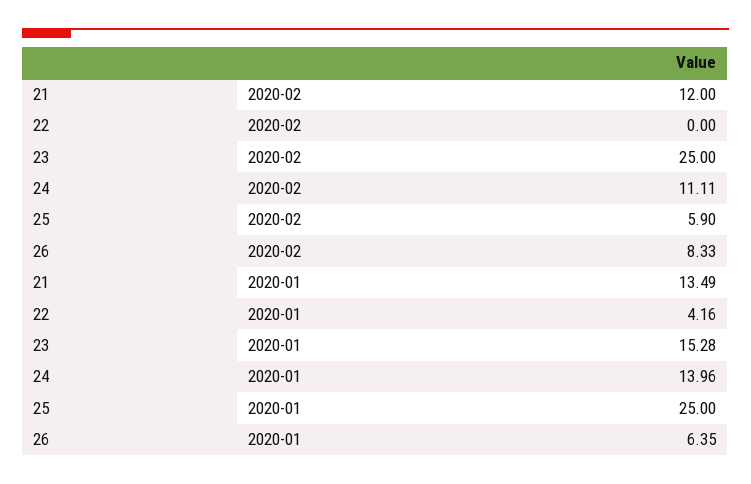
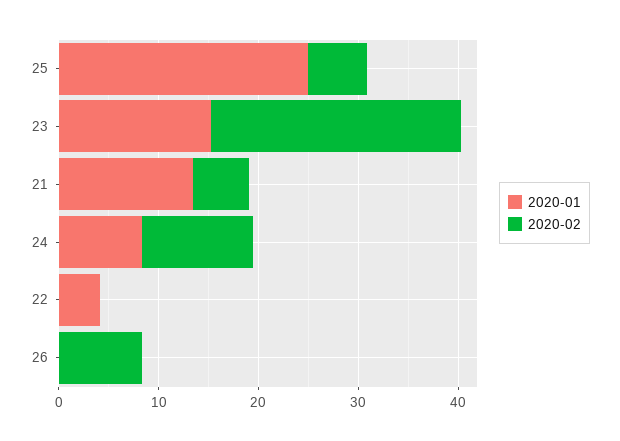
  {
    "2020-02": {
-     "21": 12,
+     "21": 6,
      "22": 0,
      "23": 25,
      "24": 11.11,
      "25": 5.9,
      "26": 8.33
    },
    "2020-01": {
      "21": 13.49,
      "22": 4.16,
      "23": 15.28,
-     "24": 13.96,
+     "24": 8,
      "25": 25,
-     "26": 6.35
+     "26": 0
    }
  }

